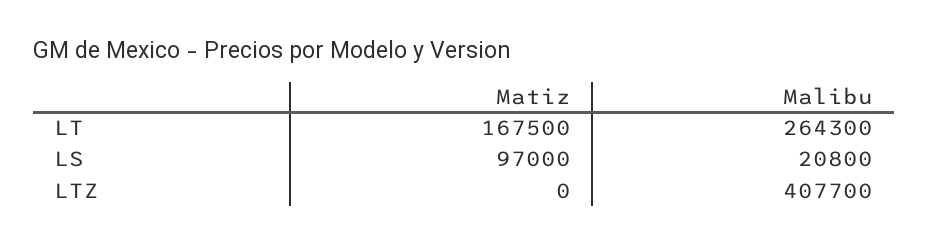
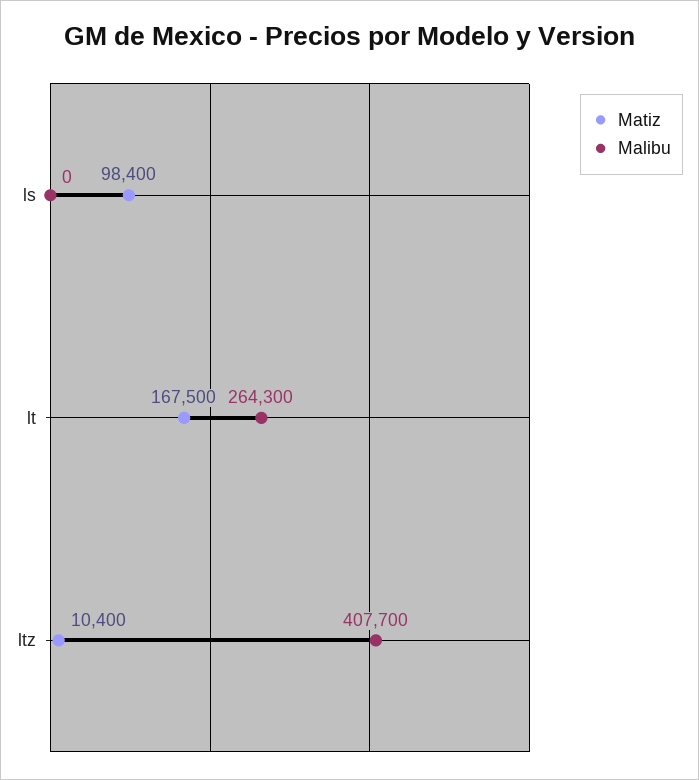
  {
    "Matiz": {
      "LT": 167500,
-     "LS": 97000,
+     "LS": 98400,
-     "LTZ": 0
+     "LTZ": 10400
    },
    "Malibu": {
      "LT": 264300,
-     "LS": 20800,
+     "LS": 0,
      "LTZ": 407700
    }
  }

